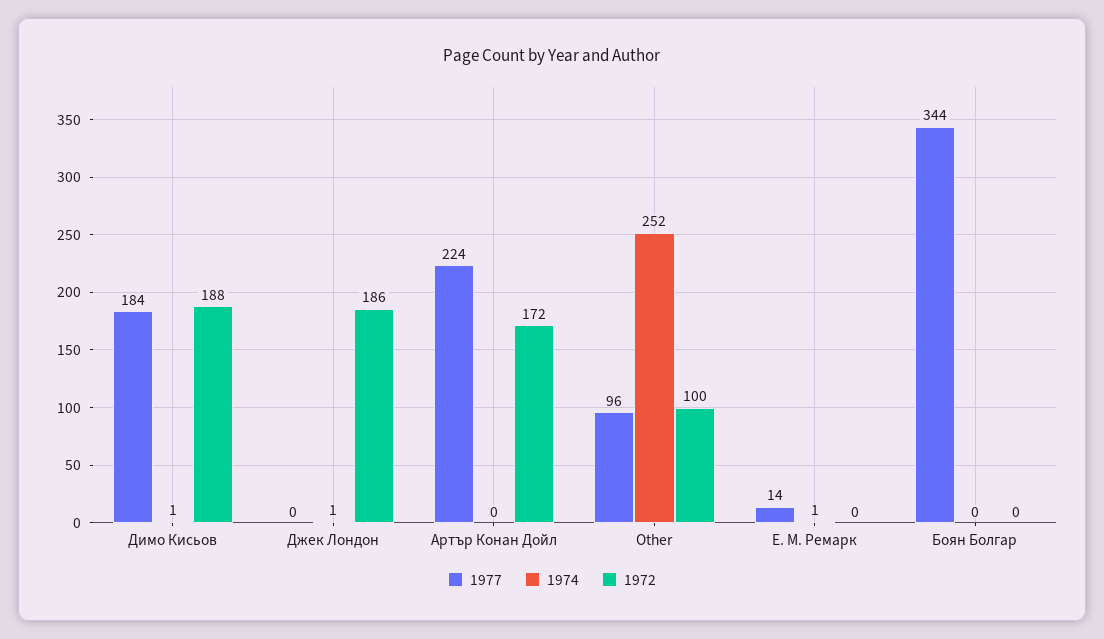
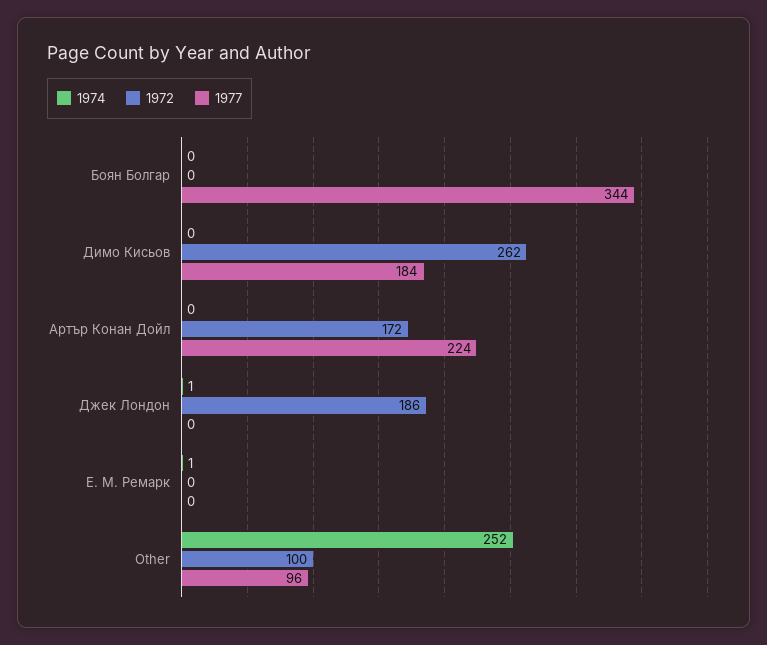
  {
    "1977": {
      "Димо Кисьов": 184,
      "Джек Лондон": 0,
      "Артър Конан Дойл": 224,
      "Other": 96,
-     "Е. М. Ремарк": 14,
+     "Е. М. Ремарк": 0,
      "Боян Болгар": 344
    },
    "1974": {
-     "Димо Кисьов": 1,
+     "Димо Кисьов": 0,
      "Джек Лондон": 1,
      "Артър Конан Дойл": 0,
      "Other": 252,
      "Е. М. Ремарк": 1,
      "Боян Болгар": 0
    },
    "1972": {
-     "Димо Кисьов": 188,
+     "Димо Кисьов": 262,
      "Джек Лондон": 186,
      "Артър Конан Дойл": 172,
      "Other": 100,
      "Е. М. Ремарк": 0,
      "Боян Болгар": 0
    }
  }

